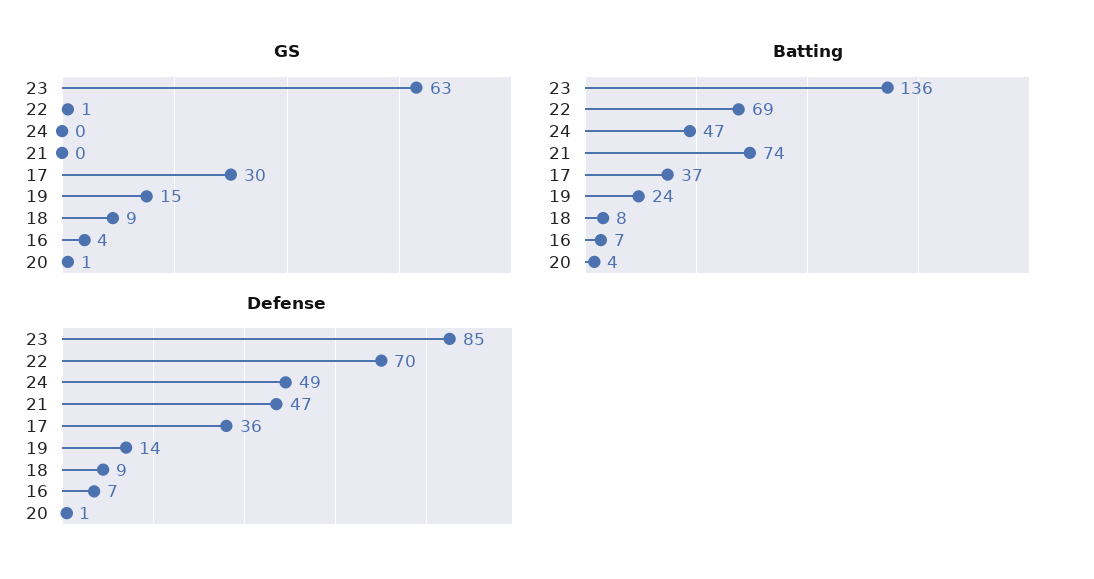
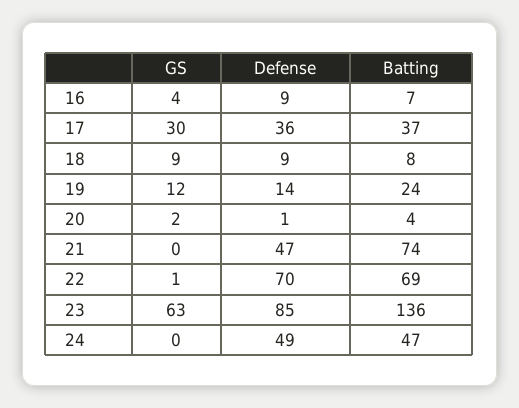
  {
    "GS": {
      "23": 63,
      "22": 1,
      "24": 0,
      "21": 0,
      "17": 30,
-     "19": 15,
+     "19": 12,
      "18": 9,
      "16": 4,
-     "20": 1
+     "20": 2
    },
    "Batting": {
      "23": 136,
      "22": 69,
      "24": 47,
      "21": 74,
      "17": 37,
      "19": 24,
      "18": 8,
      "16": 7,
      "20": 4
    },
    "Defense": {
      "23": 85,
      "22": 70,
      "24": 49,
      "21": 47,
      "17": 36,
      "19": 14,
      "18": 9,
-     "16": 7,
+     "16": 9,
      "20": 1
    }
  }

